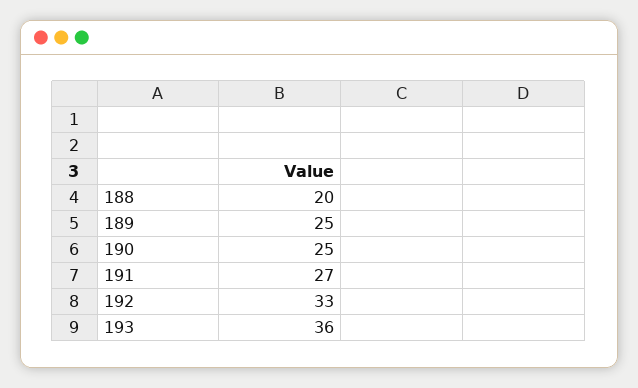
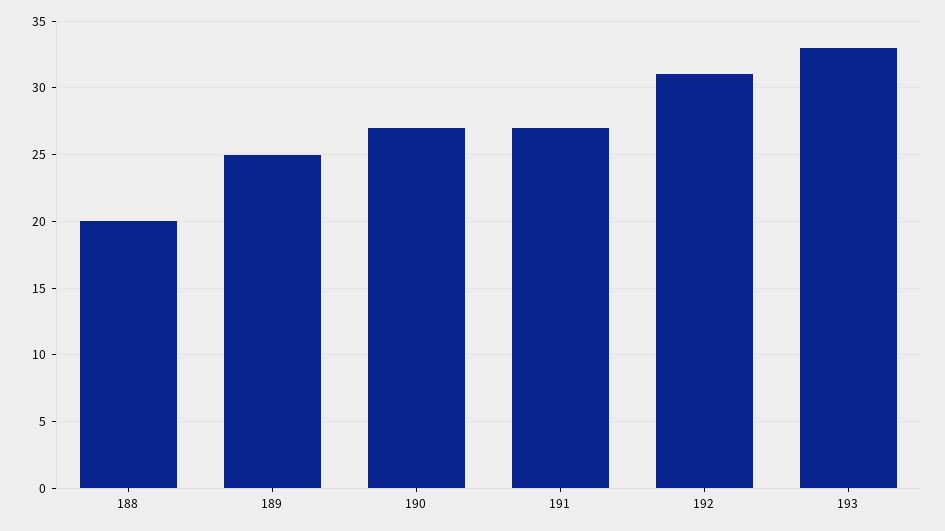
  {
    "188": 20,
    "189": 25,
-   "190": 25,
+   "190": 27,
    "191": 27,
-   "192": 33,
+   "192": 31,
-   "193": 36
+   "193": 33
  }

